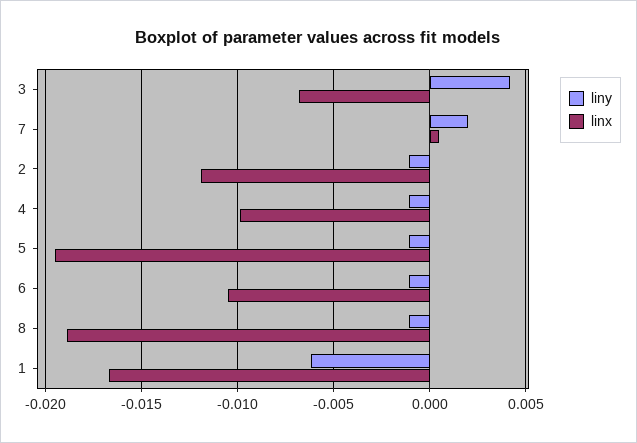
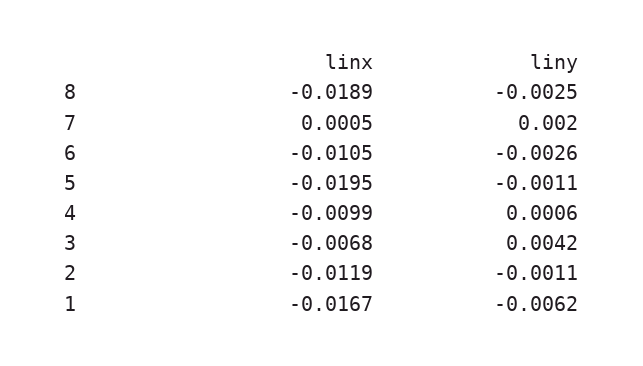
  {
    "liny": {
      "3": 0.0042,
      "7": 0.002,
      "2": -0.0011,
-     "4": -0.001,
+     "4": 0.0006,
      "5": -0.0011,
-     "6": -0.001,
+     "6": -0.0026,
-     "8": -0.001,
+     "8": -0.0025,
      "1": -0.0062
    },
    "linx": {
      "3": -0.0068,
      "7": 0.0005,
      "2": -0.0119,
      "4": -0.0099,
      "5": -0.0195,
      "6": -0.0105,
      "8": -0.0189,
      "1": -0.0167
    }
  }

